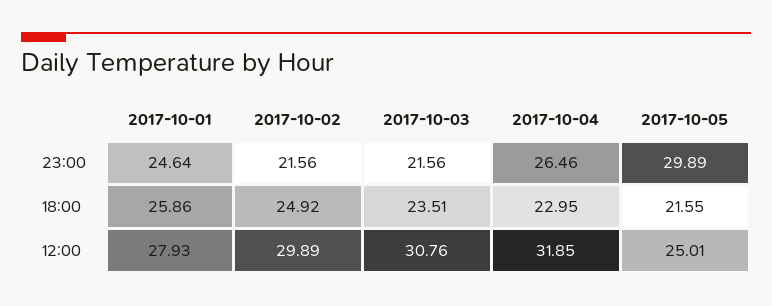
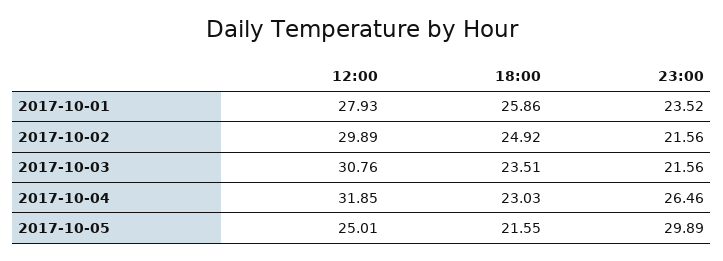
  {
    "2017-10-01": {
-     "23:00": 24.64,
+     "23:00": 23.52,
      "18:00": 25.86,
      "12:00": 27.93
    },
    "2017-10-02": {
      "23:00": 21.56,
      "18:00": 24.92,
      "12:00": 29.89
    },
    "2017-10-03": {
      "23:00": 21.56,
      "18:00": 23.51,
      "12:00": 30.76
    },
    "2017-10-04": {
      "23:00": 26.46,
-     "18:00": 22.95,
+     "18:00": 23.03,
      "12:00": 31.85
    },
    "2017-10-05": {
      "23:00": 29.89,
      "18:00": 21.55,
      "12:00": 25.01
    }
  }

